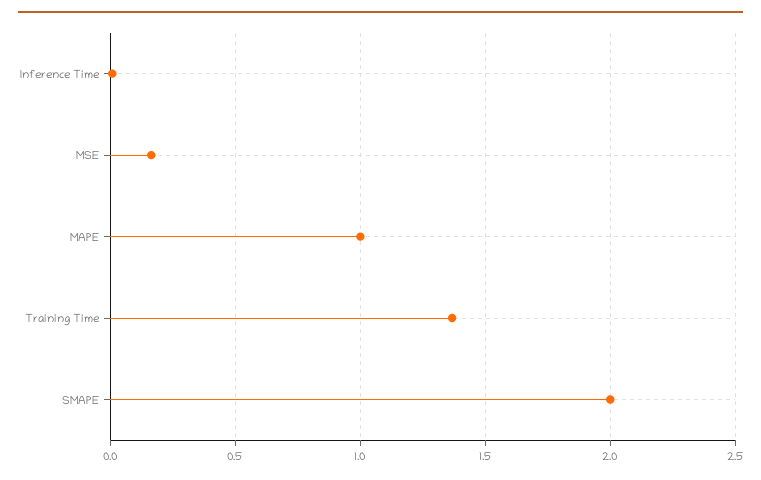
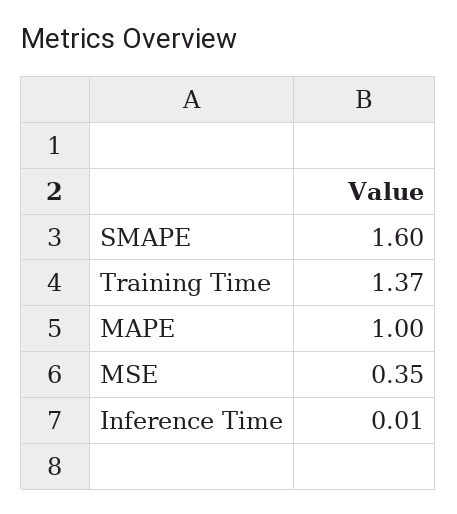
  {
    "Inference Time": 0.01,
-   "MSE": 0.15,
+   "MSE": 0.35,
    "MAPE": 1,
    "Training Time": 1.37,
-   "SMAPE": 2
+   "SMAPE": 1.6
  }

